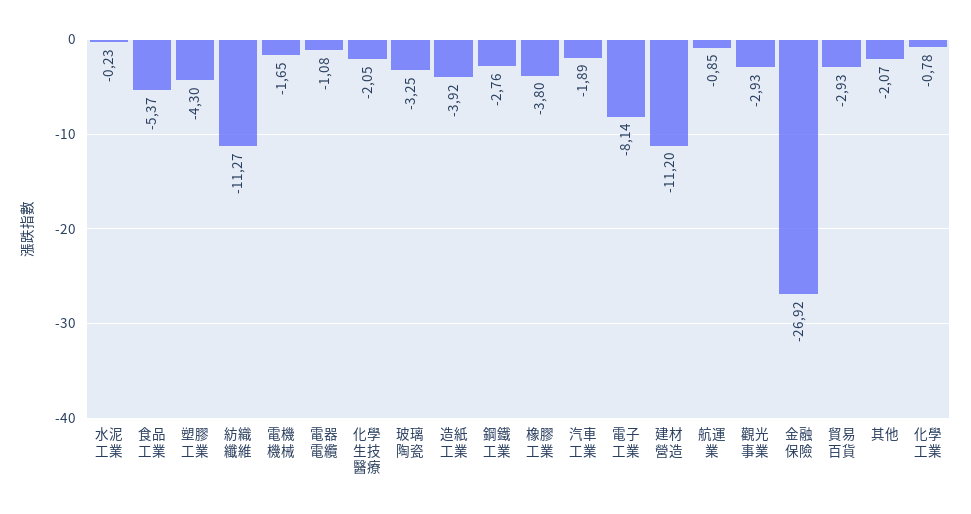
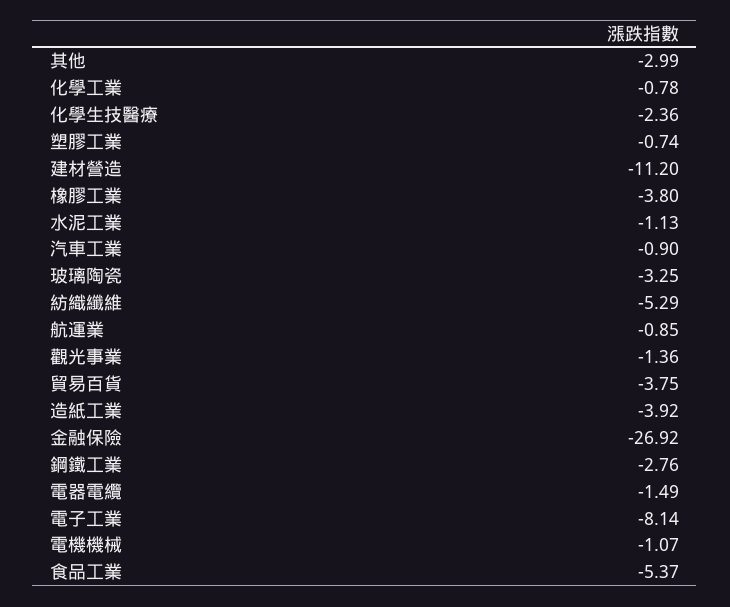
  {
-   "水泥工業": -0.23,
+   "水泥工業": -1.13,
    "食品工業": -5.37,
-   "塑膠工業": -4.3,
+   "塑膠工業": -0.74,
-   "紡織纖維": -11.27,
+   "紡織纖維": -5.29,
-   "電機機械": -1.65,
+   "電機機械": -1.07,
-   "電器電纜": -1.08,
+   "電器電纜": -1.49,
-   "化學生技醫療": -2.05,
+   "化學生技醫療": -2.36,
    "玻璃陶瓷": -3.25,
    "造紙工業": -3.92,
    "鋼鐵工業": -2.76,
    "橡膠工業": -3.8,
-   "汽車工業": -1.89,
+   "汽車工業": -0.9,
    "電子工業": -8.14,
    "建材營造": -11.2,
    "航運業": -0.85,
-   "觀光事業": -2.93,
+   "觀光事業": -1.36,
    "金融保險": -26.92,
-   "貿易百貨": -2.93,
+   "貿易百貨": -3.75,
-   "其他": -2.07,
+   "其他": -2.99,
    "化學工業": -0.78
  }

